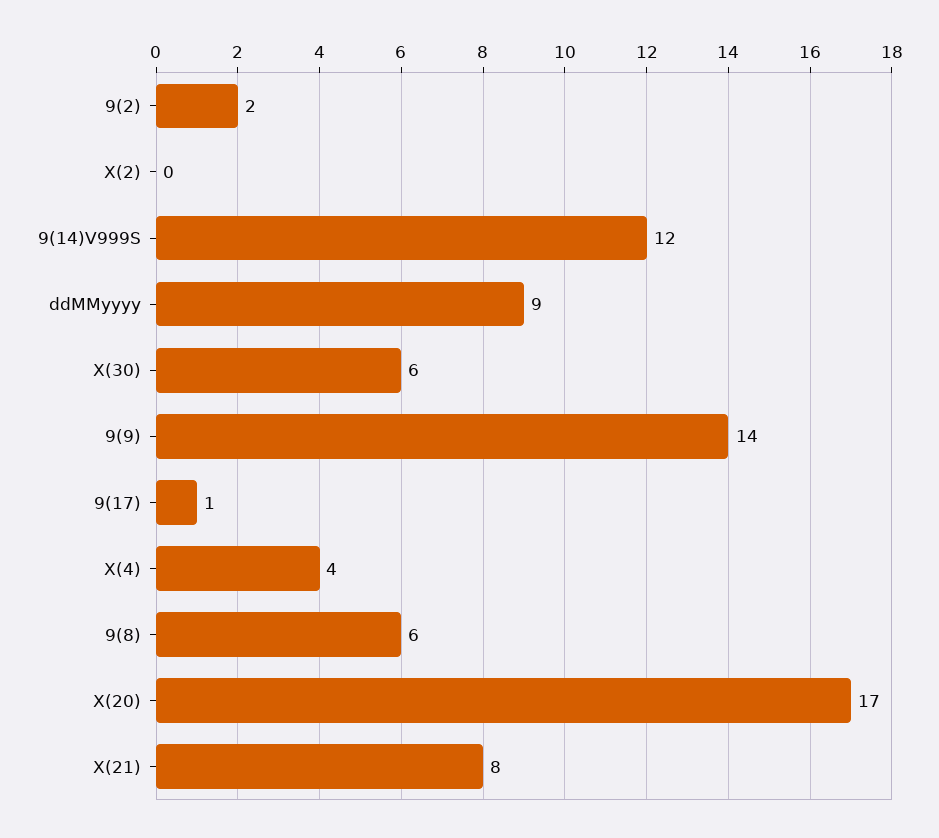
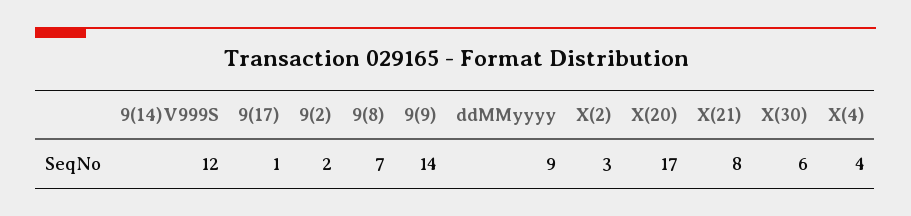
  {
    "9(2)": 2,
-   "X(2)": 0,
+   "X(2)": 3,
    "9(14)V999S": 12,
    "ddMMyyyy": 9,
    "X(30)": 6,
    "9(9)": 14,
    "9(17)": 1,
    "X(4)": 4,
-   "9(8)": 6,
+   "9(8)": 7,
    "X(20)": 17,
    "X(21)": 8
  }

